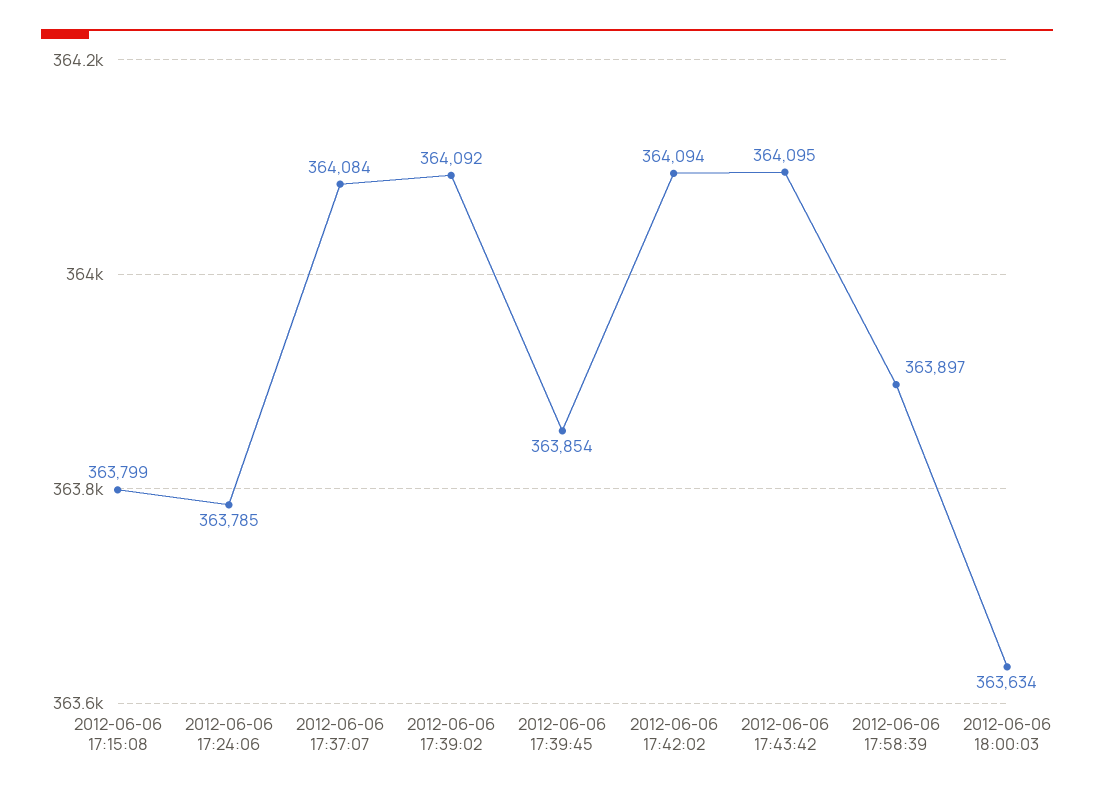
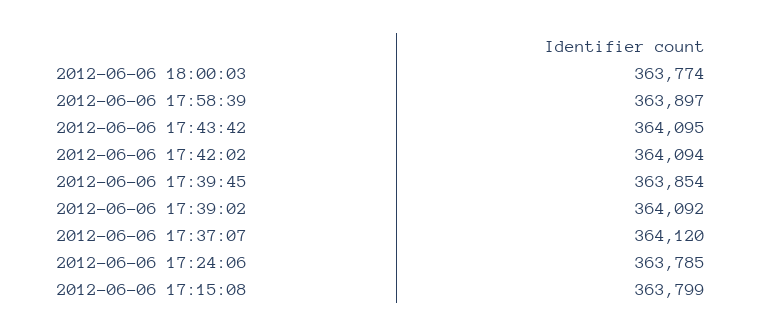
  {
    "2012-06-06 17:15:08": 363799,
    "2012-06-06 17:24:06": 363785,
-   "2012-06-06 17:37:07": 364084,
+   "2012-06-06 17:37:07": 364120,
    "2012-06-06 17:39:02": 364092,
    "2012-06-06 17:39:45": 363854,
    "2012-06-06 17:42:02": 364094,
    "2012-06-06 17:43:42": 364095,
    "2012-06-06 17:58:39": 363897,
-   "2012-06-06 18:00:03": 363634
+   "2012-06-06 18:00:03": 363774
  }

